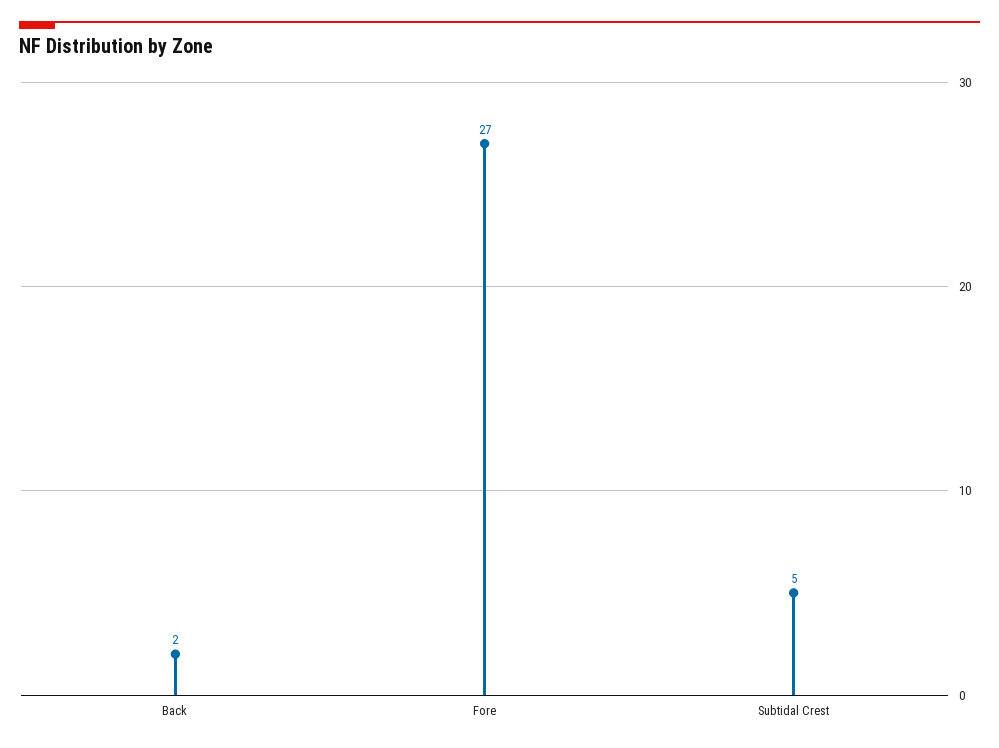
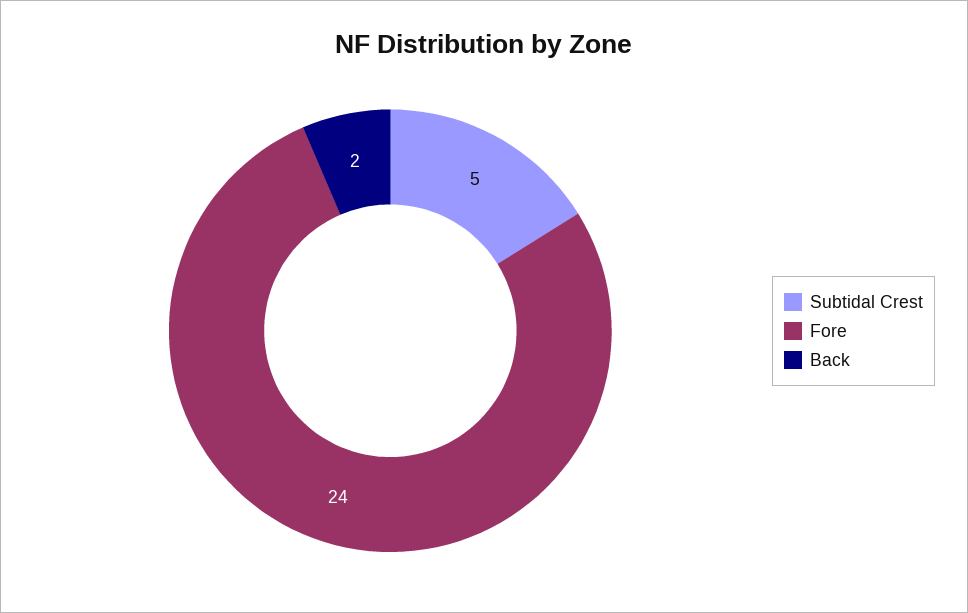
  {
    "Back": 2,
-   "Fore": 27,
+   "Fore": 24,
    "Subtidal Crest": 5
  }

